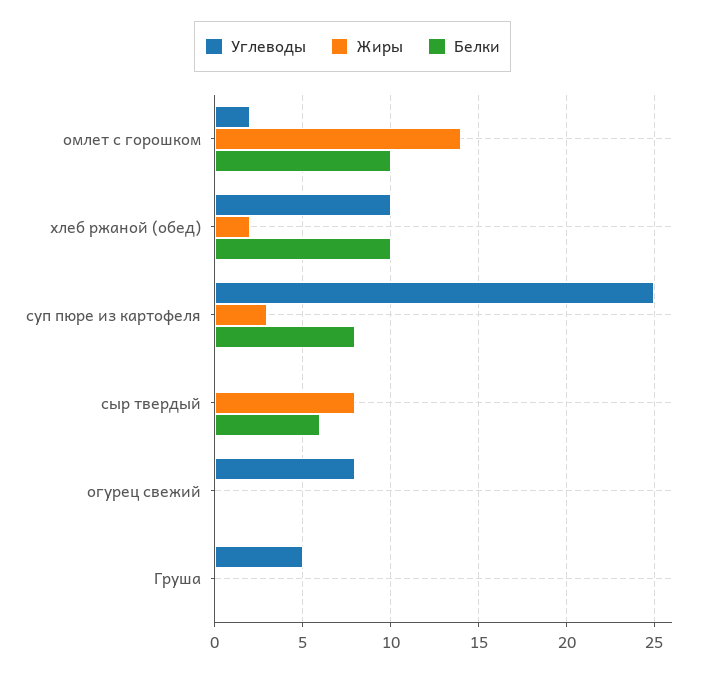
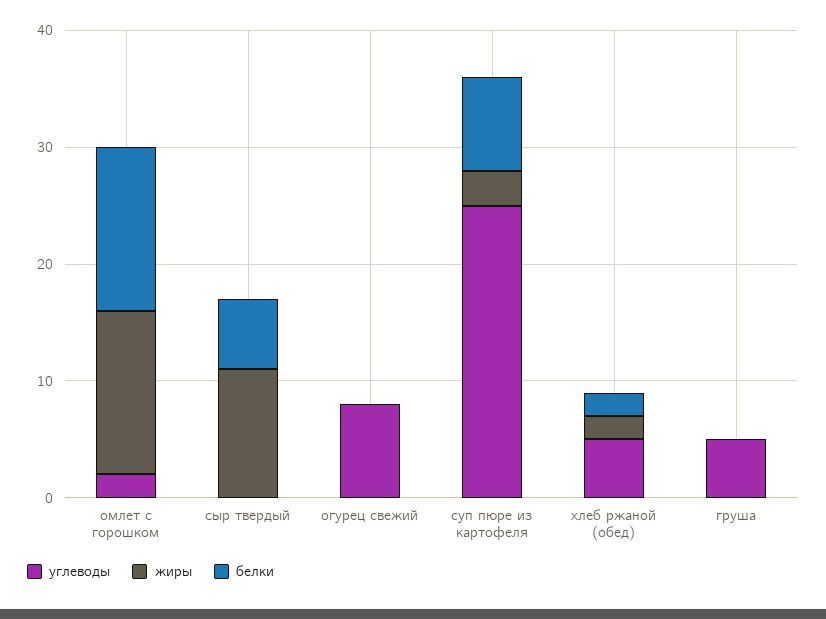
  {
    "Углеводы": {
      "омлет с горошком": 2,
-     "хлеб ржаной (обед)": 10,
+     "хлеб ржаной (обед)": 5,
      "суп пюре из картофеля": 25,
      "сыр твердый": 0,
      "огурец свежий": 8,
      "Груша": 5
    },
    "Жиры": {
      "омлет с горошком": 14,
      "хлеб ржаной (обед)": 2,
      "суп пюре из картофеля": 3,
-     "сыр твердый": 8,
+     "сыр твердый": 11,
      "огурец свежий": 0,
      "Груша": 0
    },
    "Белки": {
-     "омлет с горошком": 10,
+     "омлет с горошком": 14,
-     "хлеб ржаной (обед)": 10,
+     "хлеб ржаной (обед)": 2,
      "суп пюре из картофеля": 8,
      "сыр твердый": 6,
      "огурец свежий": 0,
      "Груша": 0
    }
  }

